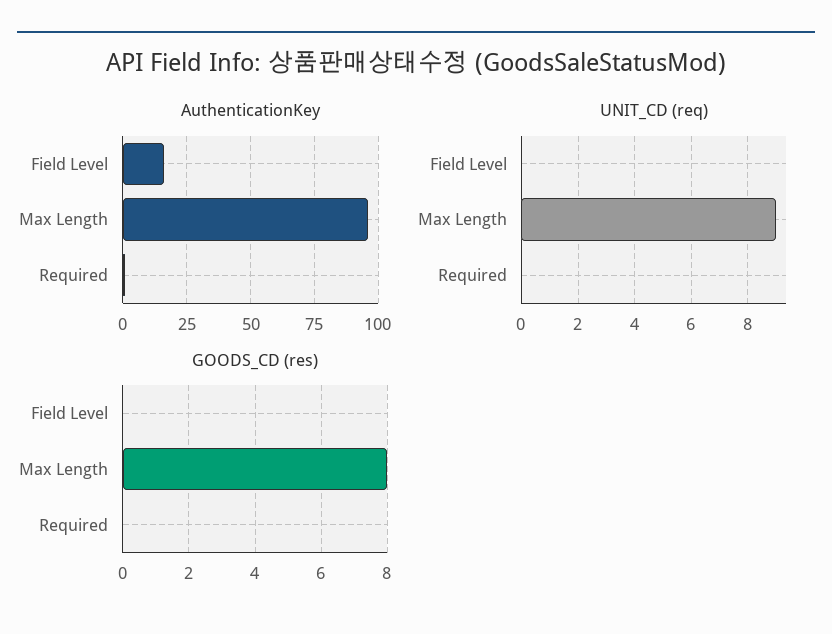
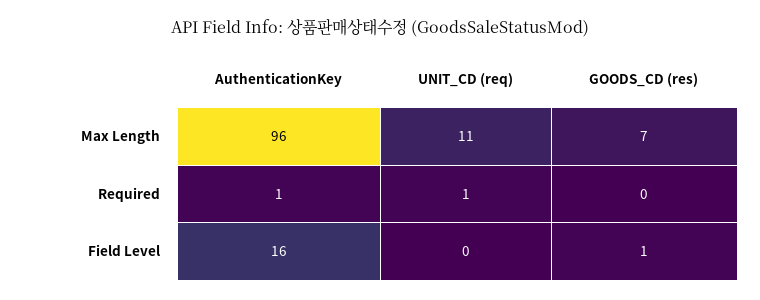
  {
    "AuthenticationKey": {
      "Field Level": 16,
      "Max Length": 96,
      "Required": 1
    },
    "UNIT_CD (req)": {
      "Field Level": 0,
-     "Max Length": 9,
+     "Max Length": 11,
-     "Required": 0
+     "Required": 1
    },
    "GOODS_CD (res)": {
-     "Field Level": 0,
+     "Field Level": 1,
-     "Max Length": 8,
+     "Max Length": 7,
      "Required": 0
    }
  }

